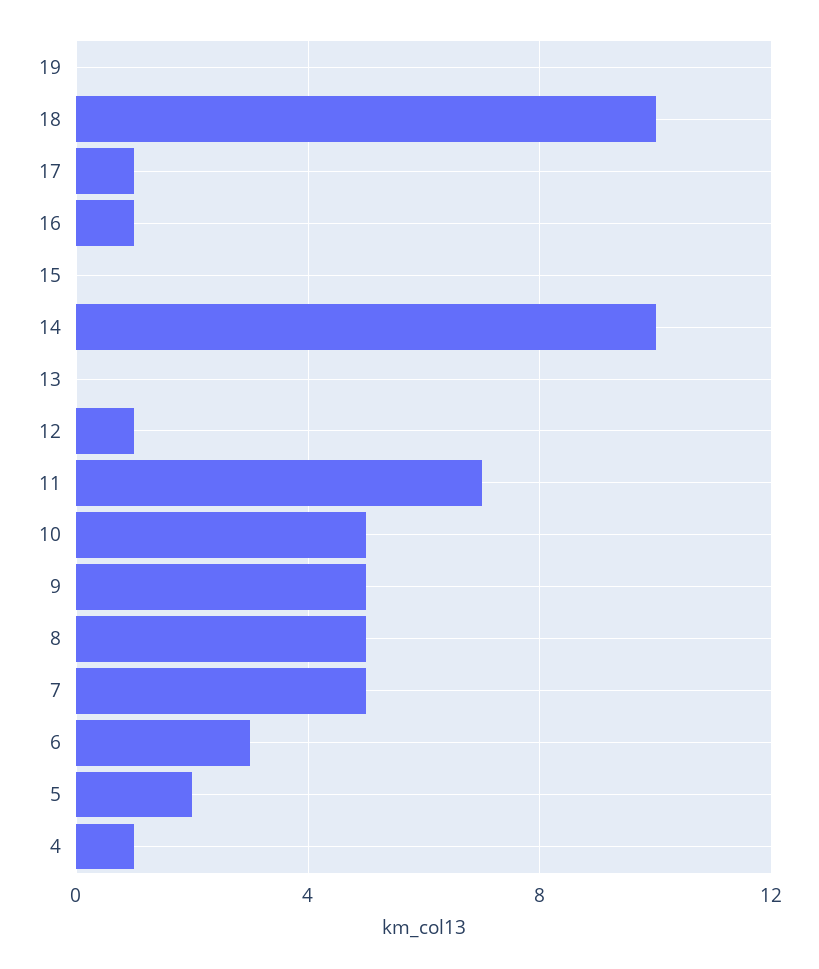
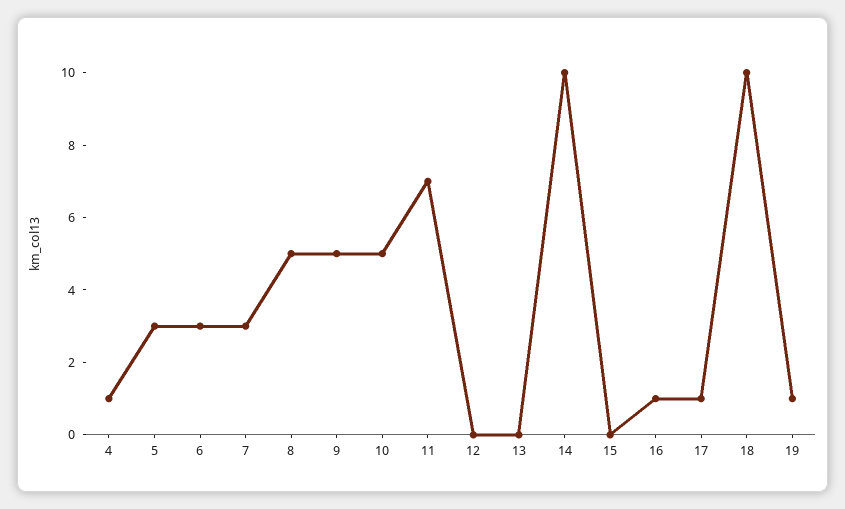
  {
-   "19": 0,
+   "19": 1,
    "18": 10,
    "17": 1,
    "16": 1,
    "15": 0,
    "14": 10,
    "13": 0,
-   "12": 1,
+   "12": 0,
    "11": 7,
    "10": 5,
    "9": 5,
    "8": 5,
-   "7": 5,
+   "7": 3,
    "6": 3,
-   "5": 2,
+   "5": 3,
    "4": 1
  }

